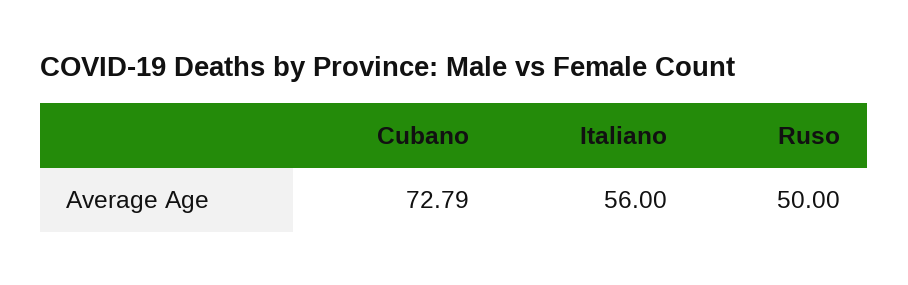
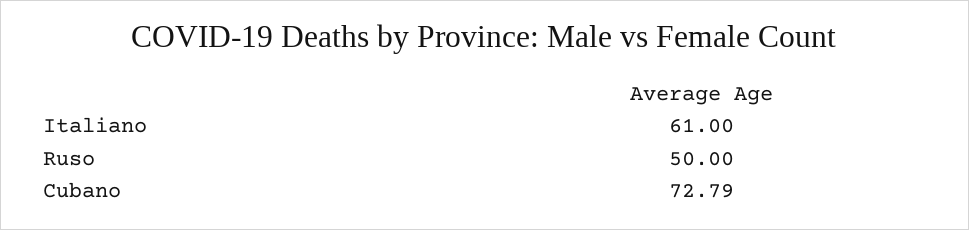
  {
    "Cubano": 72.79,
-   "Italiano": 56,
+   "Italiano": 61,
    "Ruso": 50
  }

